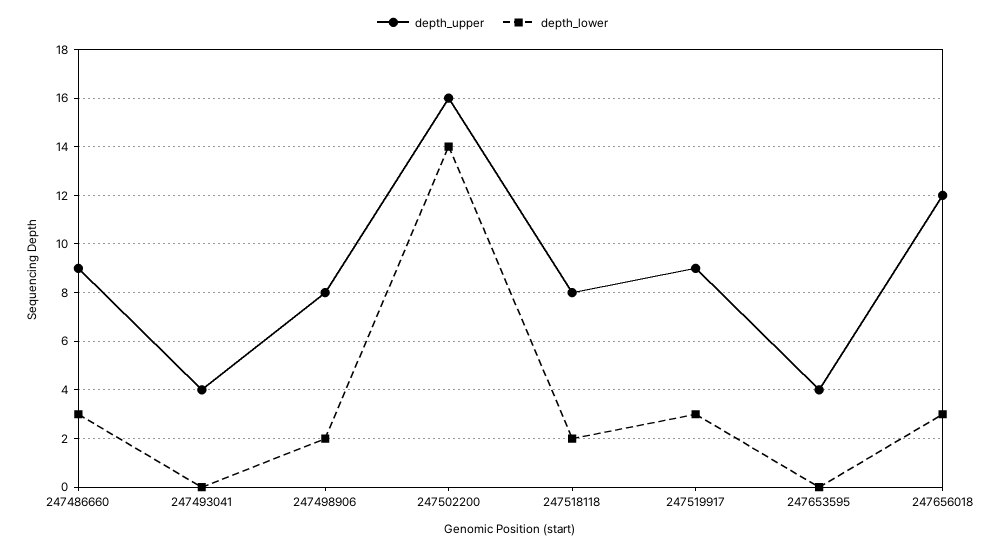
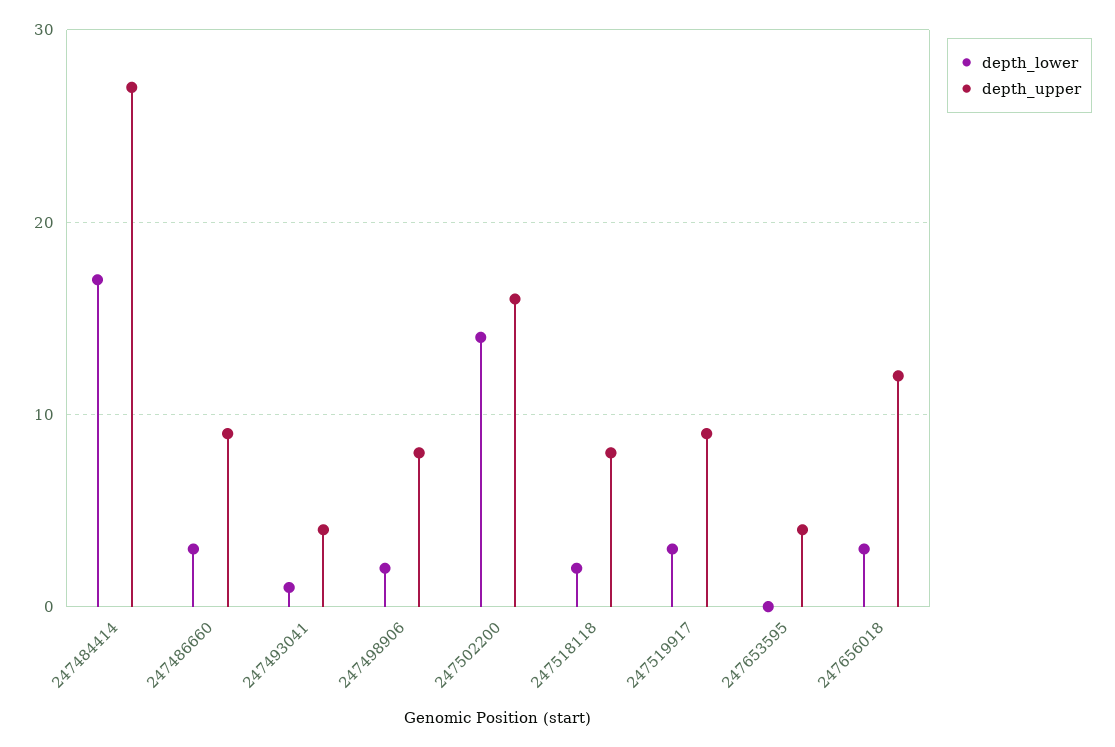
  {
    "depth_upper": {
      "247486660": 9,
      "247493041": 4,
      "247498906": 8,
      "247502200": 16,
      "247518118": 8,
      "247519917": 9,
      "247653595": 4,
-     "247656018": 12
+     "247656018": 12,
+     "247484414": 27
    },
    "depth_lower": {
      "247486660": 3,
-     "247493041": 0,
+     "247493041": 1,
      "247498906": 2,
      "247502200": 14,
      "247518118": 2,
      "247519917": 3,
      "247653595": 0,
-     "247656018": 3
+     "247656018": 3,
+     "247484414": 17
    }
  }

